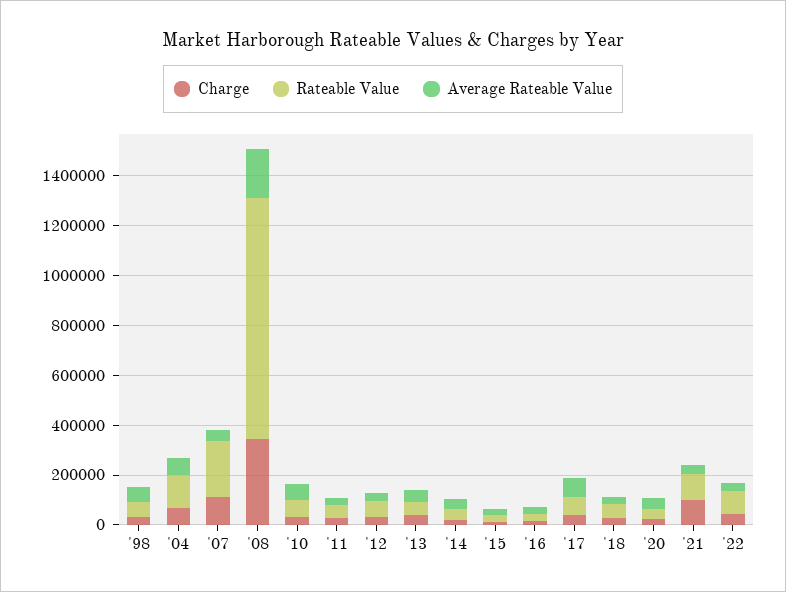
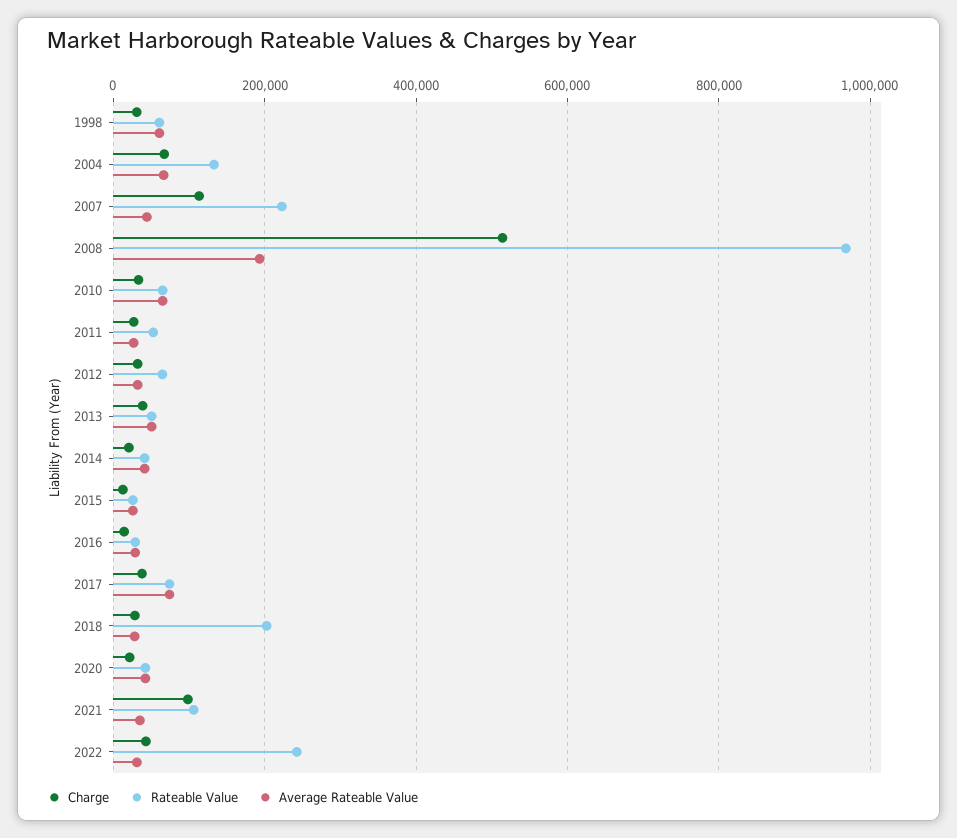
  {
    "Charge": {
      "'98": 40000,
      "'04": 60000,
      "'07": 120000,
-     "'08": 350000,
+     "'08": 520000,
      "'10": 40000,
      "'11": 20000,
      "'12": 40000,
      "'13": 40000,
      "'14": 20000,
      "'15": 20000,
      "'16": 20000,
      "'17": 40000,
      "'18": 20000,
      "'20": 20000,
      "'21": 100000,
      "'22": 40000
    },
    "Rateable Value": {
      "'98": 60000,
      "'04": 140000,
      "'07": 220000,
      "'08": 960000,
      "'10": 60000,
      "'11": 60000,
      "'12": 60000,
      "'13": 60000,
      "'14": 40000,
      "'15": 20000,
      "'16": 20000,
      "'17": 80000,
-     "'18": 50000,
+     "'18": 200000,
      "'20": 40000,
      "'21": 100000,
-     "'22": 100000
+     "'22": 240000
    },
    "Average Rateable Value": {
      "'98": 60000,
      "'04": 60000,
      "'07": 40000,
      "'08": 200000,
      "'10": 60000,
      "'11": 20000,
      "'12": 40000,
      "'13": 60000,
      "'14": 40000,
      "'15": 20000,
      "'16": 20000,
      "'17": 80000,
      "'18": 20000,
      "'20": 40000,
      "'21": 40000,
      "'22": 40000
    }
  }

